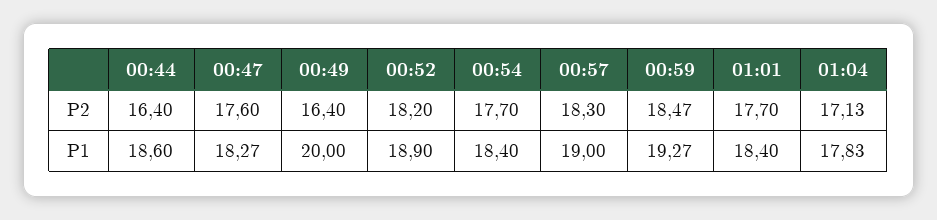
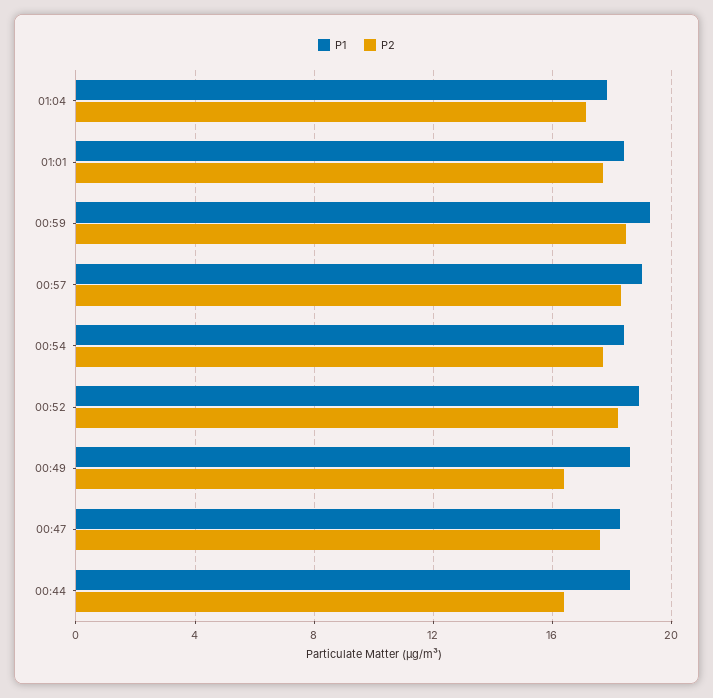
  {
    "P2": {
      "00:44": 16.4,
      "00:47": 17.6,
      "00:49": 16.4,
      "00:52": 18.2,
      "00:54": 17.7,
      "00:57": 18.3,
      "00:59": 18.47,
      "01:01": 17.7,
      "01:04": 17.13
    },
    "P1": {
      "00:44": 18.6,
      "00:47": 18.27,
-     "00:49": 20,
+     "00:49": 18.5,
      "00:52": 18.9,
      "00:54": 18.4,
      "00:57": 19,
      "00:59": 19.27,
      "01:01": 18.4,
      "01:04": 17.83
    }
  }

